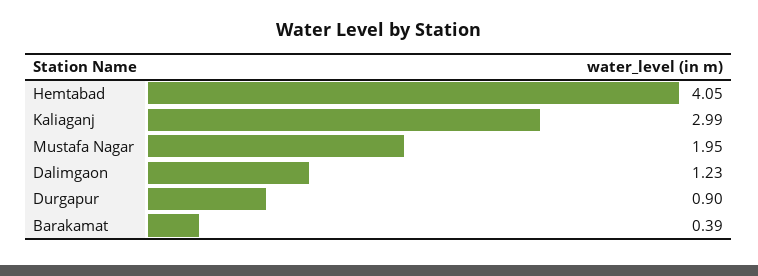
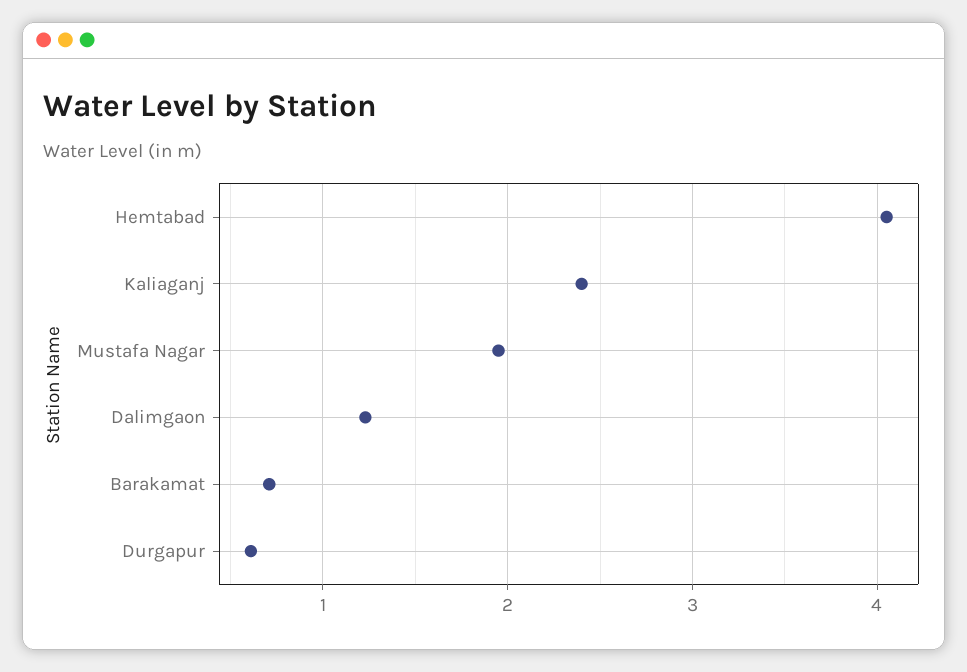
  {
    "Hemtabad": 4.05,
-   "Kaliaganj": 2.99,
+   "Kaliaganj": 2.4,
    "Mustafa Nagar": 1.95,
    "Dalimgaon": 1.23,
-   "Durgapur": 0.9,
+   "Durgapur": 0.6,
-   "Barakamat": 0.39
+   "Barakamat": 0.7
  }

